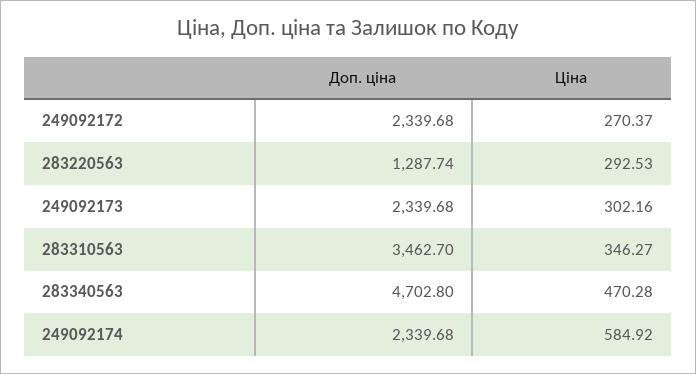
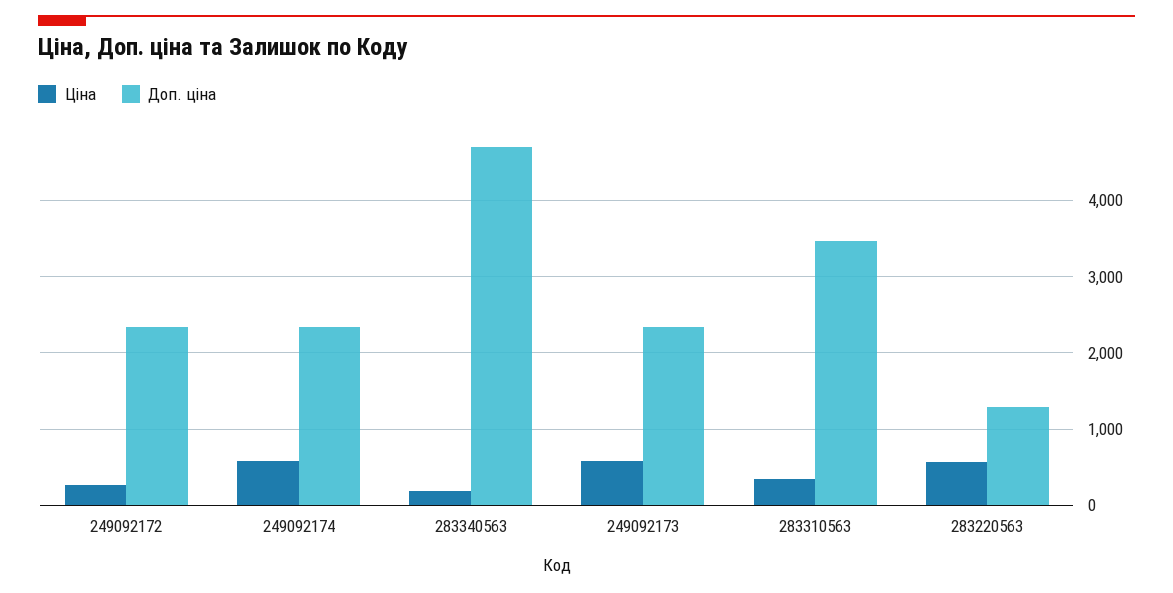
  {
    "Доп. ціна": {
      "249092172": 2339.68,
      "283220563": 1287.74,
      "249092173": 2339.68,
      "283310563": 3462.7,
      "283340563": 4702.8,
      "249092174": 2339.68
    },
    "Ціна": {
      "249092172": 270.37,
-     "283220563": 292.53,
+     "283220563": 600,
-     "249092173": 302.16,
+     "249092173": 600,
      "283310563": 346.27,
-     "283340563": 470.28,
+     "283340563": 200,
      "249092174": 584.92
    }
  }

